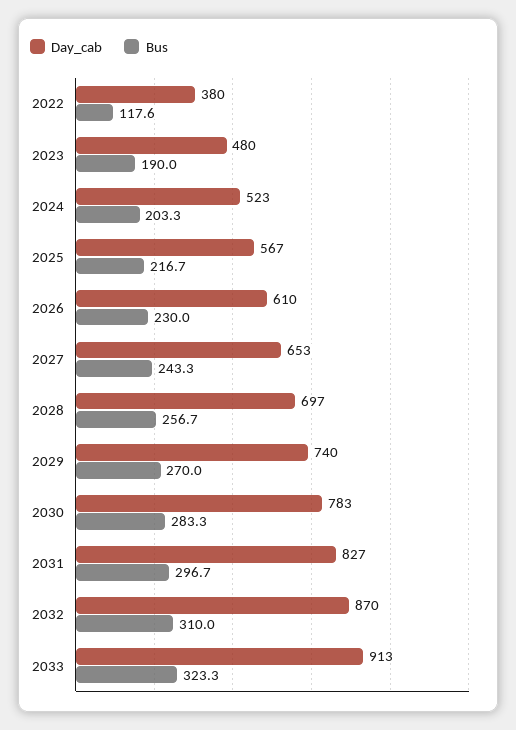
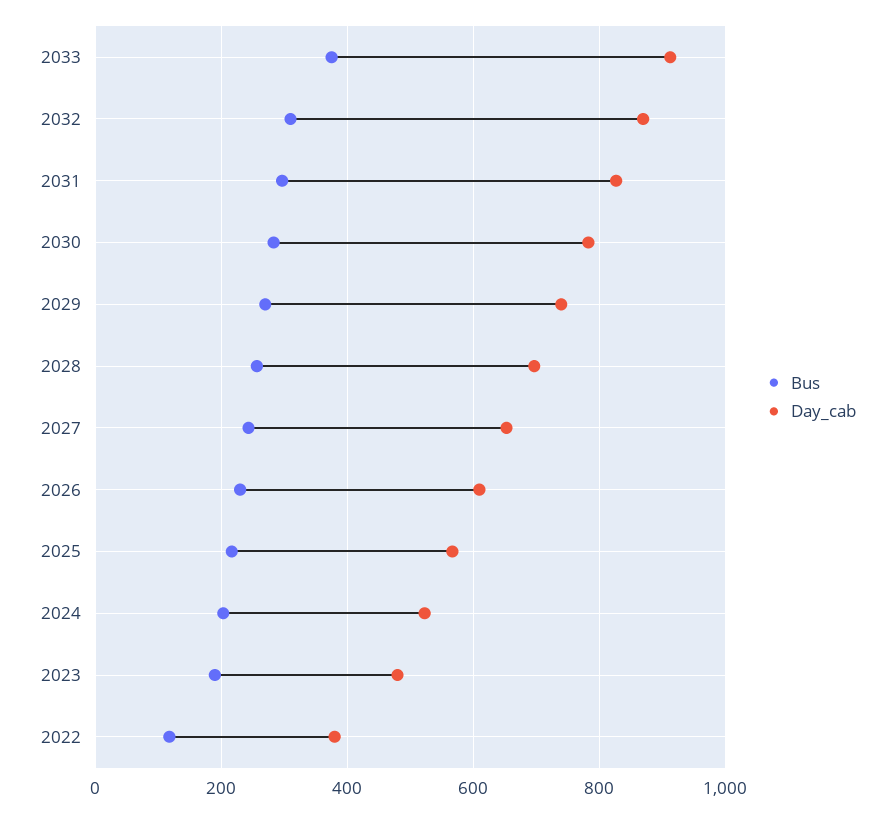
  {
    "Day_cab": {
      "2022": 380,
      "2023": 480,
      "2024": 523,
      "2025": 567,
      "2026": 610,
      "2027": 653,
      "2028": 697,
      "2029": 740,
      "2030": 783,
      "2031": 827,
      "2032": 870,
      "2033": 913
    },
    "Bus": {
      "2022": 117.6,
      "2023": 190,
      "2024": 203.3,
      "2025": 216.7,
      "2026": 230,
      "2027": 243.3,
      "2028": 256.7,
      "2029": 270,
      "2030": 283.3,
      "2031": 296.7,
      "2032": 310,
-     "2033": 323.3
+     "2033": 380
    }
  }

